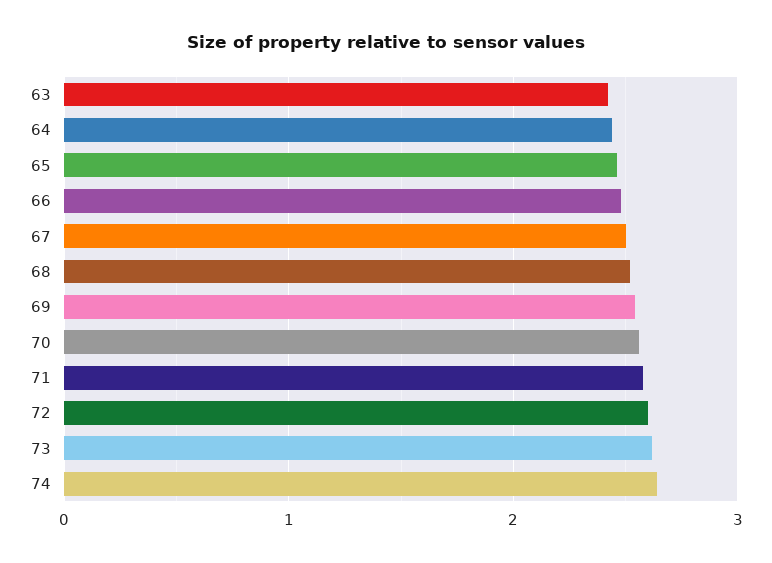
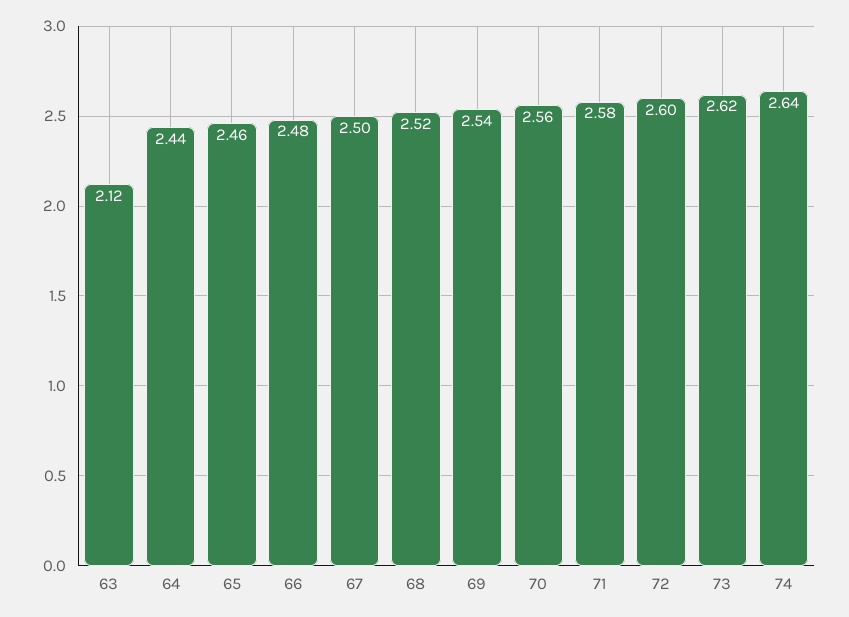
  {
-   "63": 2.4,
+   "63": 2.12,
    "64": 2.44,
    "65": 2.46,
    "66": 2.48,
    "67": 2.5,
    "68": 2.52,
    "69": 2.54,
    "70": 2.56,
    "71": 2.58,
    "72": 2.6,
    "73": 2.62,
    "74": 2.64
  }

